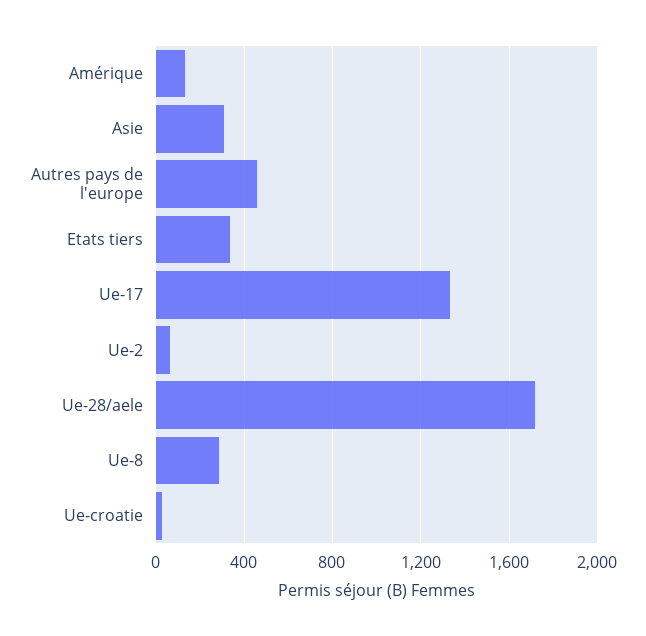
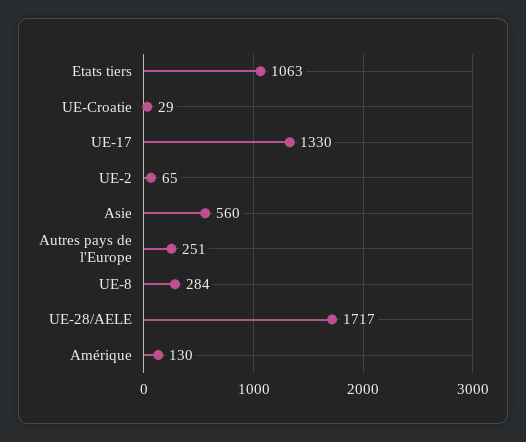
  {
    "Amérique": 130,
-   "Asie": 300,
+   "Asie": 560,
-   "Autres pays de l'europe": 450,
+   "Autres pays de l'europe": 251,
-   "Etats tiers": 350,
+   "Etats tiers": 1063,
    "Ue-17": 1330,
    "Ue-2": 65,
    "Ue-28/aele": 1717,
    "Ue-8": 284,
    "Ue-croatie": 29
  }

